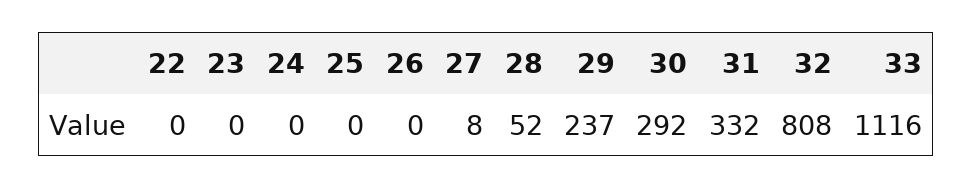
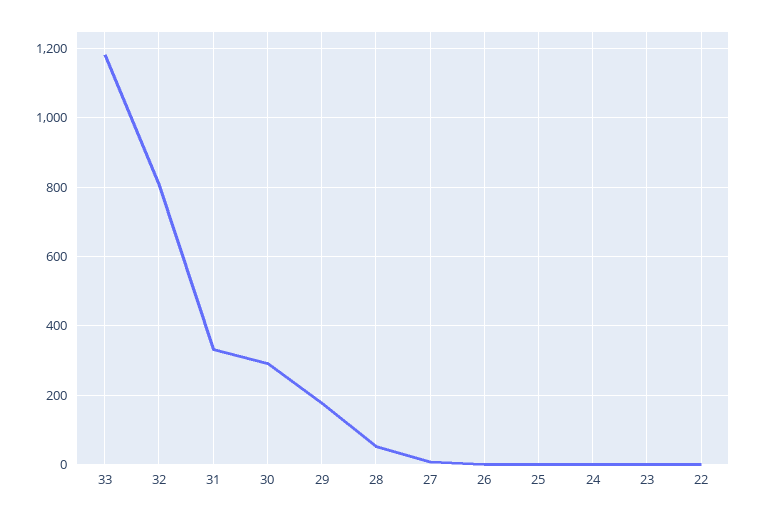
  {
    "22": 0,
    "23": 0,
    "24": 0,
    "25": 0,
    "26": 0,
    "27": 8,
    "28": 52,
-   "29": 237,
+   "29": 180,
    "30": 292,
    "31": 332,
    "32": 808,
-   "33": 1116
+   "33": 1180
  }

